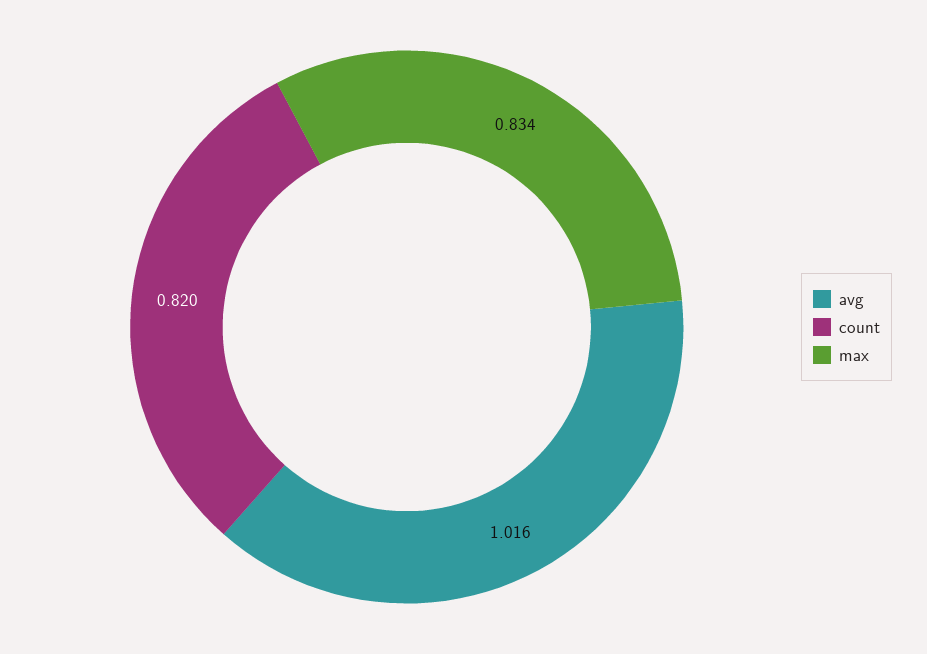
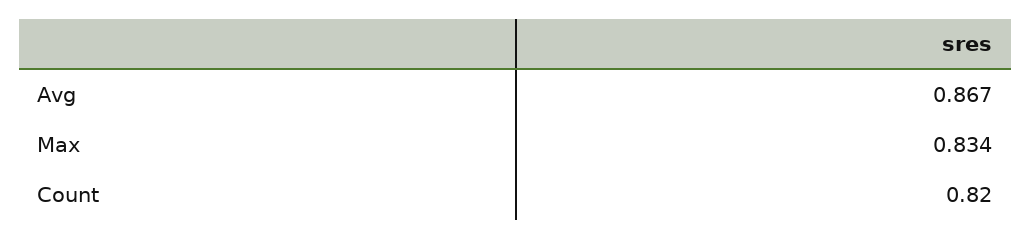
  {
-   "avg": 1.016,
+   "avg": 0.867,
    "count": 0.82,
    "max": 0.834
  }

